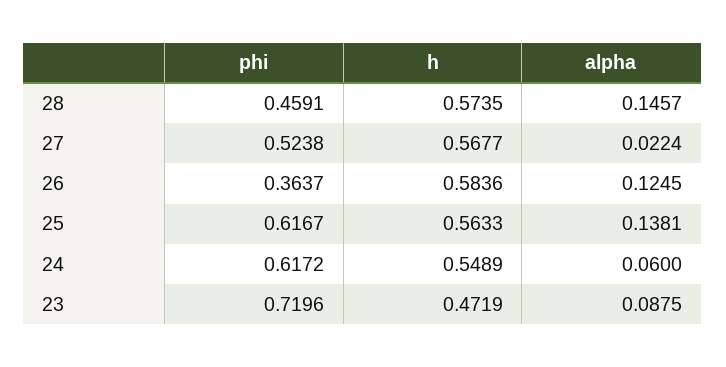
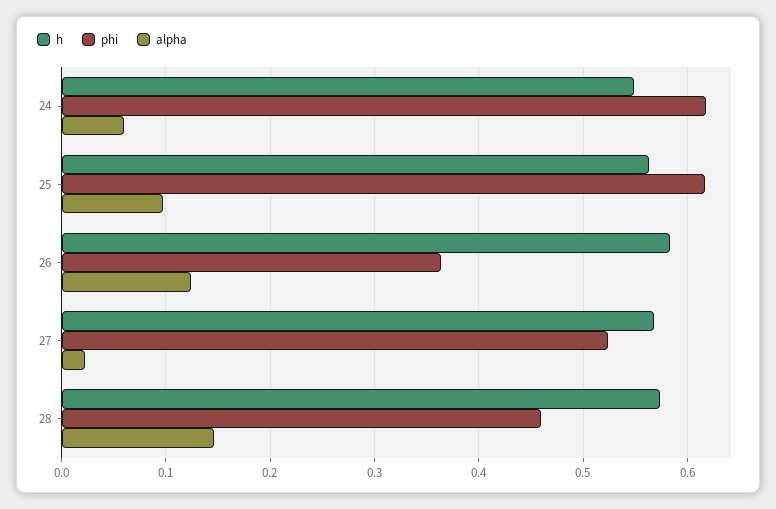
  {
    "phi": {
      "28": 0.4591,
      "27": 0.5238,
      "26": 0.3637,
      "25": 0.6167,
-     "24": 0.6172,
+     "24": 0.6172
-     "23": 0.7196
    },
    "h": {
      "28": 0.5735,
      "27": 0.5677,
      "26": 0.5836,
      "25": 0.5633,
-     "24": 0.5489,
+     "24": 0.5489
-     "23": 0.4719
    },
    "alpha": {
      "28": 0.1457,
      "27": 0.0224,
      "26": 0.1245,
-     "25": 0.1381,
+     "25": 0.1,
-     "24": 0.06,
+     "24": 0.06
-     "23": 0.0875
    }
  }

